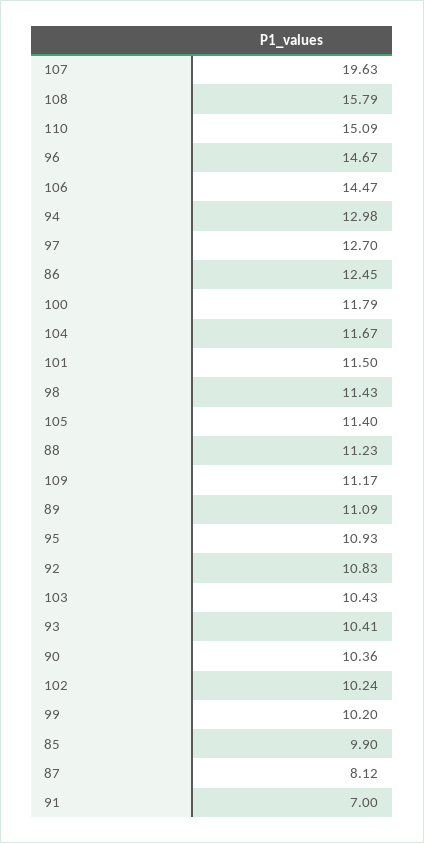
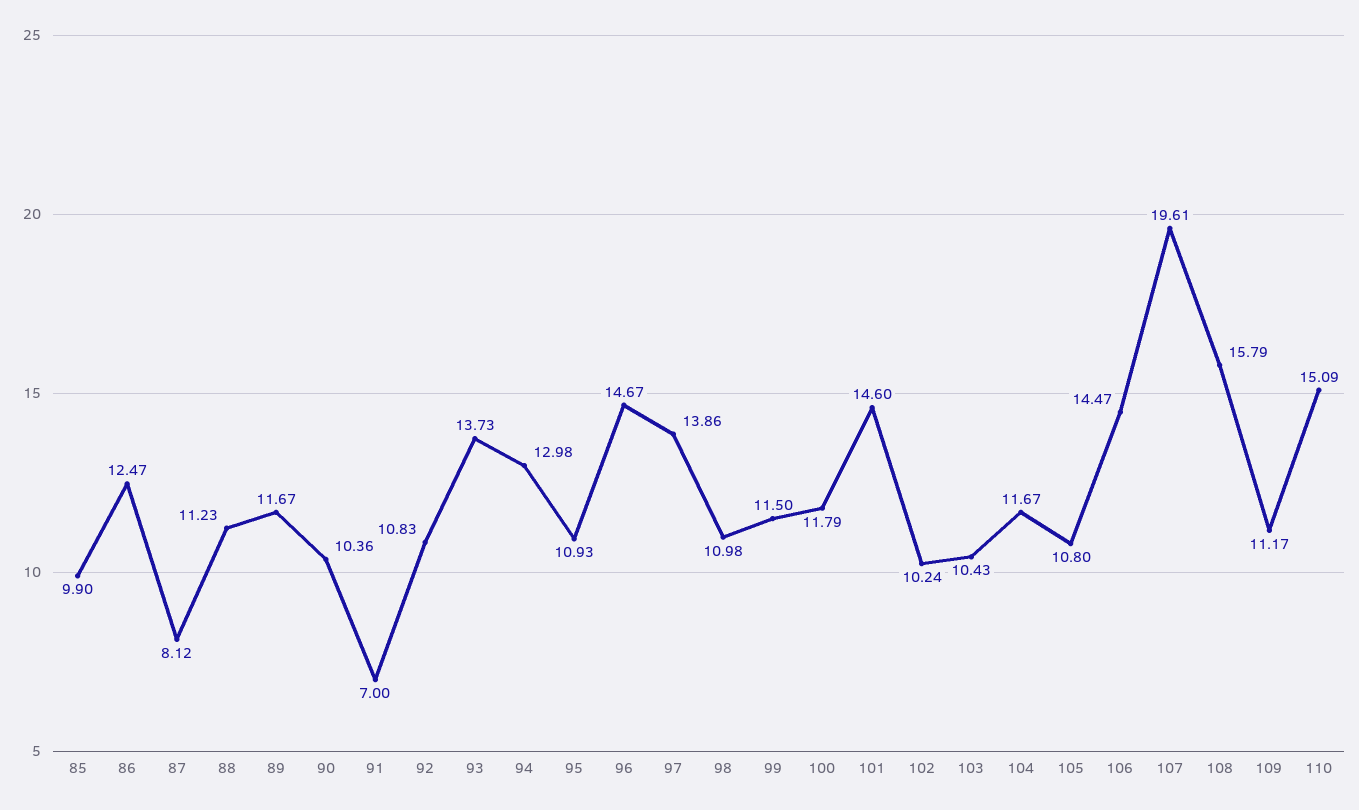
  {
-   "107": 19.63,
+   "107": 19.61,
    "108": 15.79,
    "110": 15.09,
    "96": 14.67,
    "106": 14.47,
    "94": 12.98,
-   "97": 12.7,
+   "97": 13.86,
-   "86": 12.45,
+   "86": 12.47,
    "100": 11.79,
    "104": 11.67,
-   "101": 11.5,
+   "101": 14.6,
-   "98": 11.43,
+   "98": 10.98,
-   "105": 11.4,
+   "105": 10.8,
    "88": 11.23,
    "109": 11.17,
-   "89": 11.09,
+   "89": 11.67,
    "95": 10.93,
    "92": 10.83,
    "103": 10.43,
-   "93": 10.41,
+   "93": 13.73,
    "90": 10.36,
    "102": 10.24,
-   "99": 10.2,
+   "99": 11.5,
    "85": 9.9,
    "87": 8.12,
    "91": 7
  }

